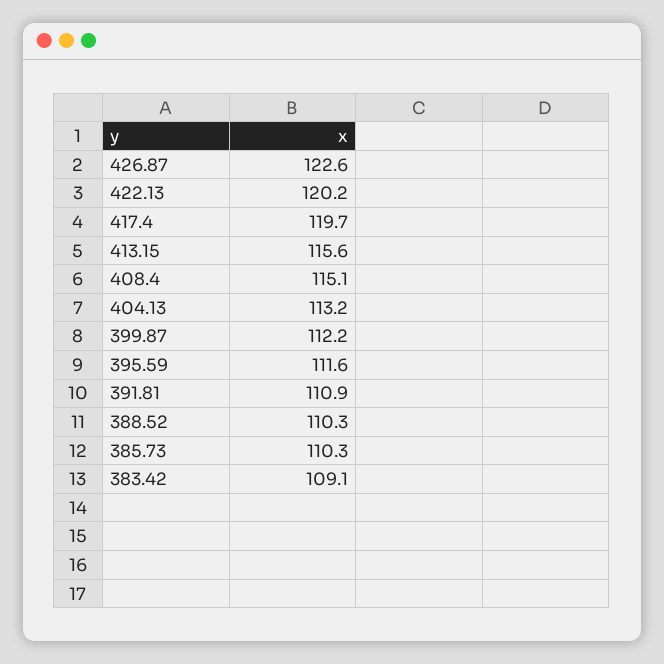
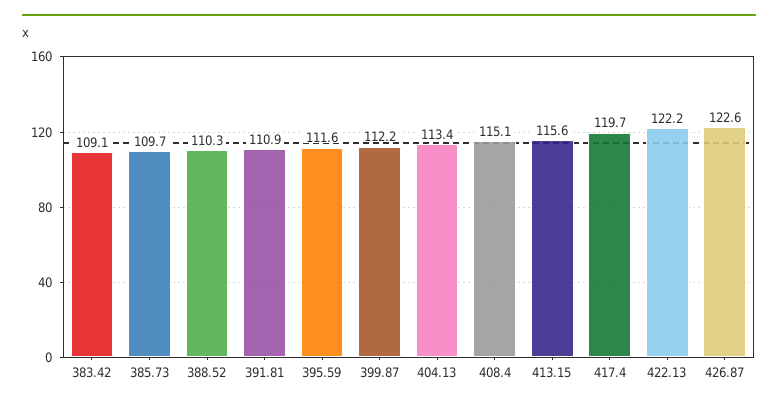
  {
    "426.87": 122.6,
-   "422.13": 120.2,
+   "422.13": 122.2,
    "417.4": 119.7,
    "413.15": 115.6,
    "408.4": 115.1,
-   "404.13": 113.2,
+   "404.13": 113.4,
    "399.87": 112.2,
    "395.59": 111.6,
    "391.81": 110.9,
    "388.52": 110.3,
-   "385.73": 110.3,
+   "385.73": 109.7,
    "383.42": 109.1
  }

